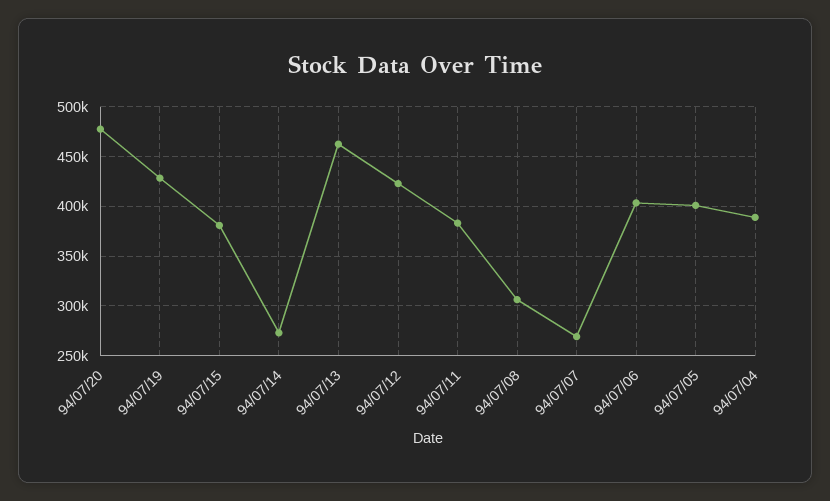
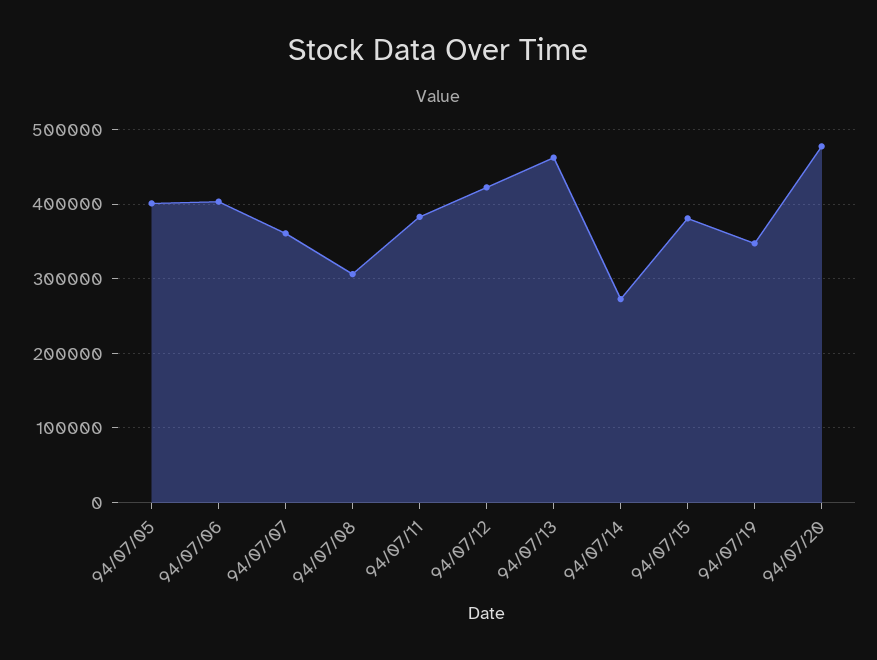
  {
    "94/07/20": 480000,
-   "94/07/19": 430000,
+   "94/07/19": 350000,
    "94/07/15": 380000,
    "94/07/14": 270000,
    "94/07/13": 460000,
    "94/07/12": 420000,
    "94/07/11": 380000,
    "94/07/08": 310000,
-   "94/07/07": 270000,
+   "94/07/07": 360000,
    "94/07/06": 400000,
-   "94/07/05": 400000,
+   "94/07/05": 400000
-   "94/07/04": 390000
  }

